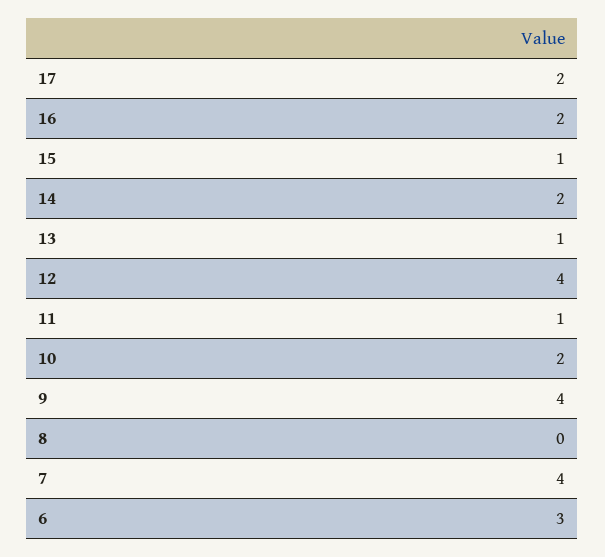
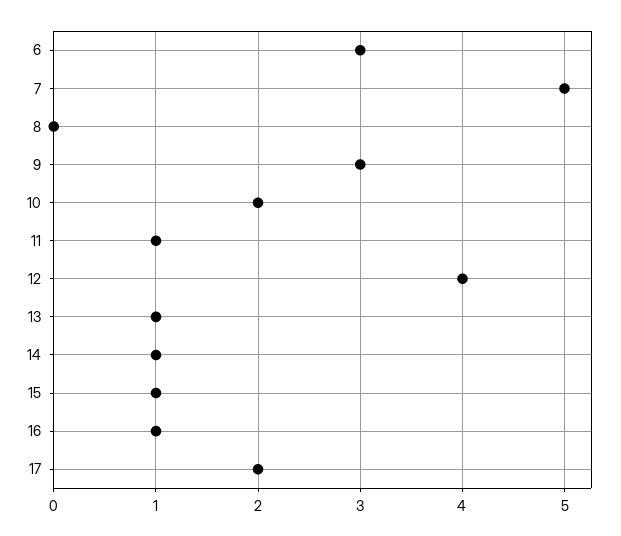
  {
    "17": 2,
-   "16": 2,
+   "16": 1,
    "15": 1,
-   "14": 2,
+   "14": 1,
    "13": 1,
    "12": 4,
    "11": 1,
    "10": 2,
-   "9": 4,
+   "9": 3,
    "8": 0,
-   "7": 4,
+   "7": 5,
    "6": 3
  }

